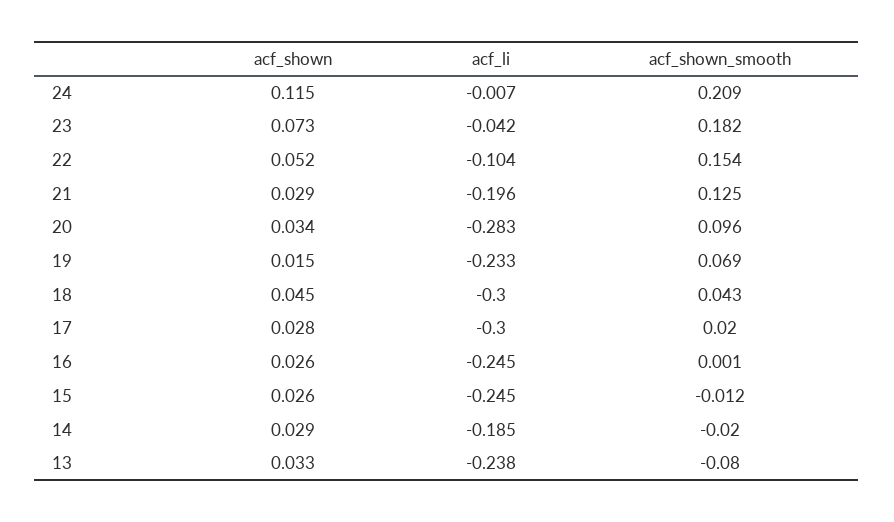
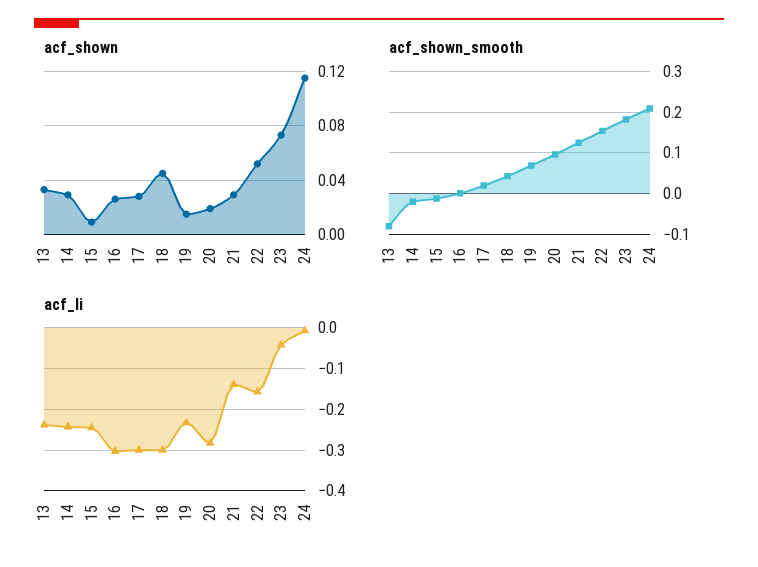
  {
    "acf_shown": {
      "24": 0.115,
      "23": 0.073,
      "22": 0.052,
      "21": 0.029,
-     "20": 0.034,
+     "20": 0.02,
      "19": 0.015,
      "18": 0.045,
      "17": 0.028,
      "16": 0.026,
-     "15": 0.026,
+     "15": 0.01,
      "14": 0.029,
      "13": 0.033
    },
    "acf_li": {
      "24": -0.007,
      "23": -0.042,
-     "22": -0.104,
+     "22": -0.16,
-     "21": -0.196,
+     "21": -0.14,
      "20": -0.283,
      "19": -0.233,
      "18": -0.3,
      "17": -0.3,
-     "16": -0.245,
+     "16": -0.3,
      "15": -0.245,
-     "14": -0.185,
+     "14": -0.24,
      "13": -0.238
    },
    "acf_shown_smooth": {
      "24": 0.209,
      "23": 0.182,
      "22": 0.154,
      "21": 0.125,
      "20": 0.096,
      "19": 0.069,
      "18": 0.043,
      "17": 0.02,
      "16": 0.001,
      "15": -0.012,
      "14": -0.02,
      "13": -0.08
    }
  }

